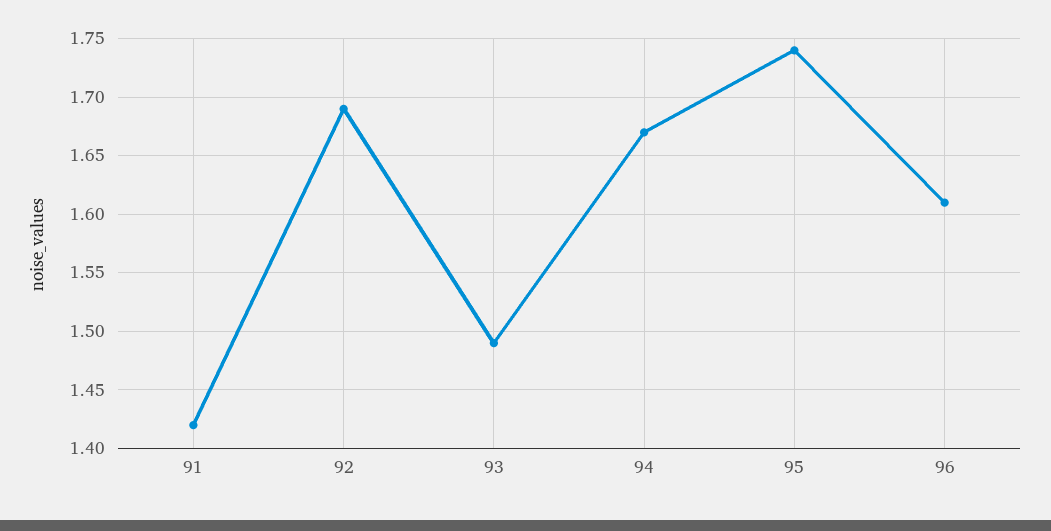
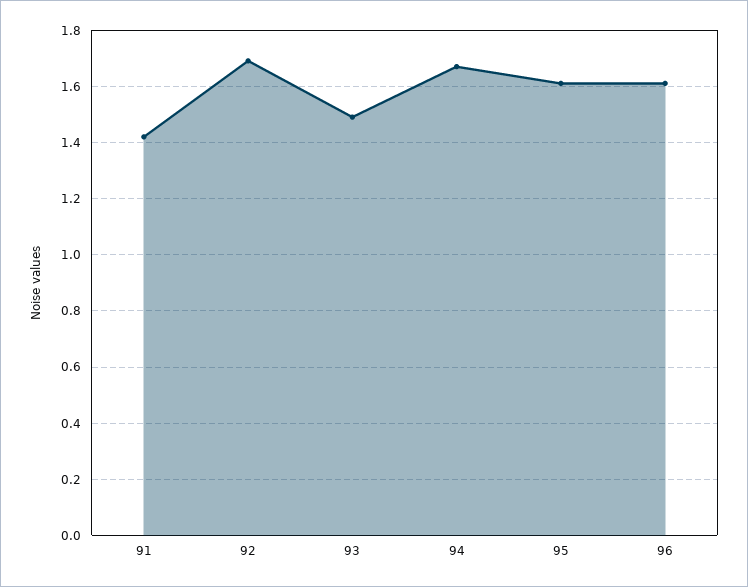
  {
    "91": 1.42,
    "92": 1.69,
    "93": 1.49,
    "94": 1.67,
-   "95": 1.74,
+   "95": 1.6,
    "96": 1.61
  }

